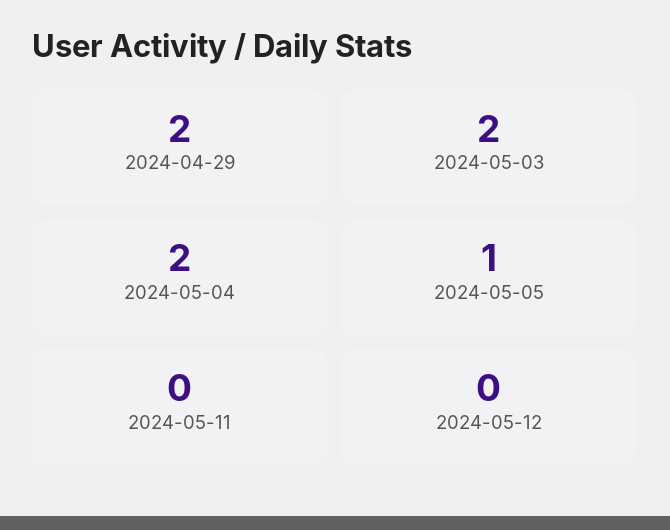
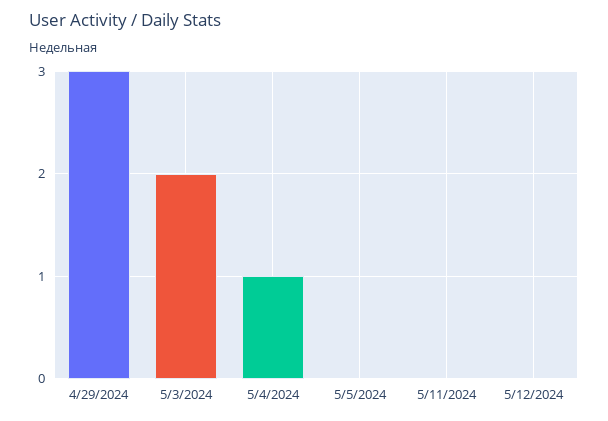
  {
-   "2024-04-29": 2,
+   "2024-04-29": 3,
    "2024-05-03": 2,
-   "2024-05-04": 2,
+   "2024-05-04": 1,
-   "2024-05-05": 1,
+   "2024-05-05": 0,
    "2024-05-11": 0,
    "2024-05-12": 0
  }

